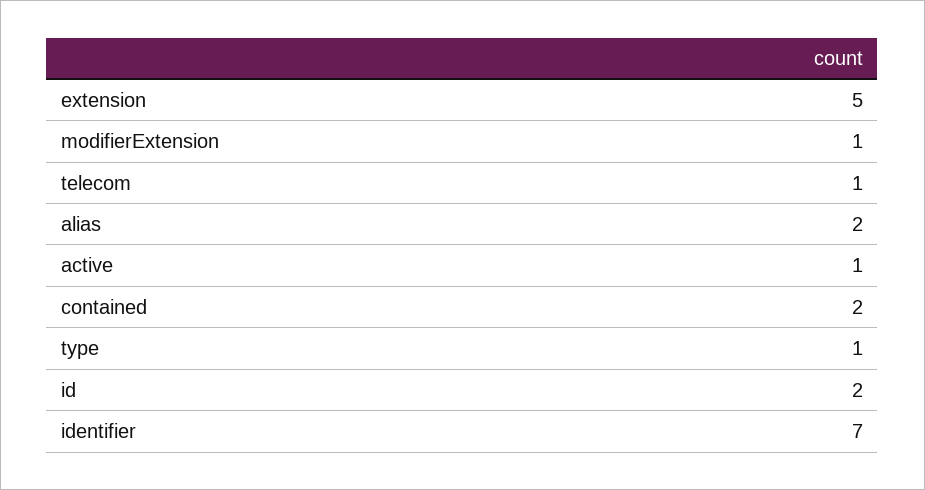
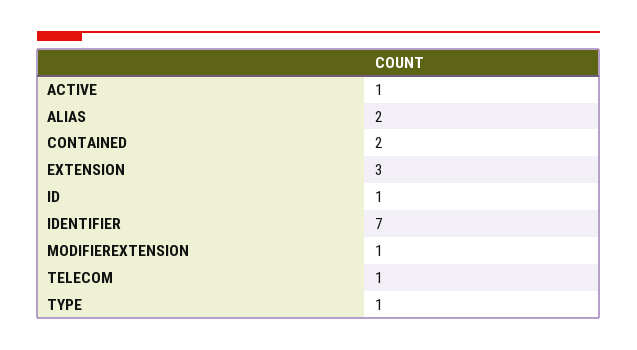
  {
-   "extension": 5,
+   "extension": 3,
    "modifierExtension": 1,
    "telecom": 1,
    "alias": 2,
    "active": 1,
    "contained": 2,
    "type": 1,
-   "id": 2,
+   "id": 1,
    "identifier": 7
  }

